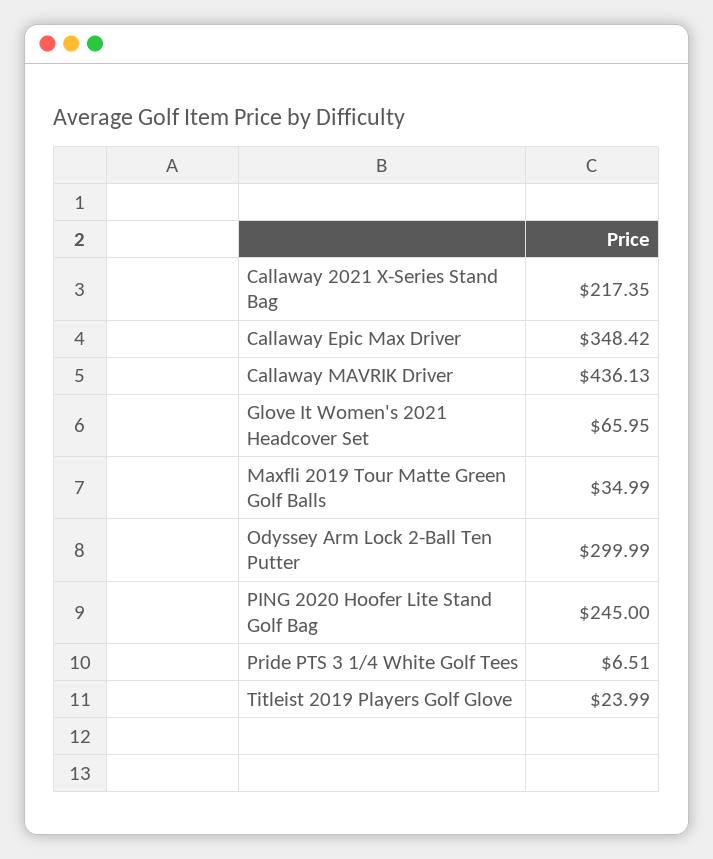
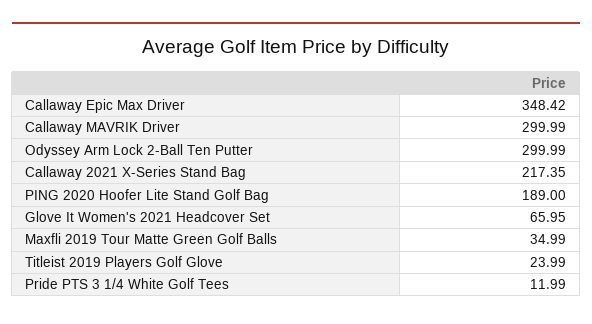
  {
    "Callaway 2021 X-Series Stand Bag": 217.35,
    "Callaway Epic Max Driver": 348.42,
-   "Callaway MAVRIK Driver": 436.13,
+   "Callaway MAVRIK Driver": 299.99,
    "Glove It Women's 2021 Headcover Set": 65.95,
    "Maxfli 2019 Tour Matte Green Golf Balls": 34.99,
    "Odyssey Arm Lock 2-Ball Ten Putter": 299.99,
-   "PING 2020 Hoofer Lite Stand Golf Bag": 245,
+   "PING 2020 Hoofer Lite Stand Golf Bag": 189,
-   "Pride PTS 3 1/4 White Golf Tees": 6.51,
+   "Pride PTS 3 1/4 White Golf Tees": 11.99,
    "Titleist 2019 Players Golf Glove": 23.99
  }

